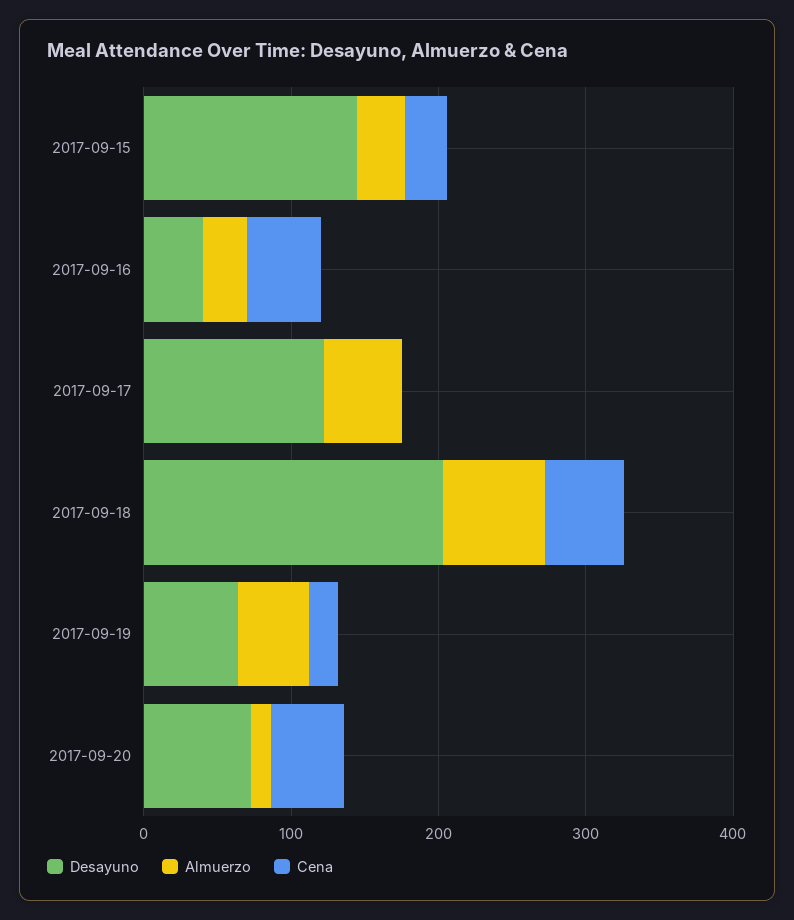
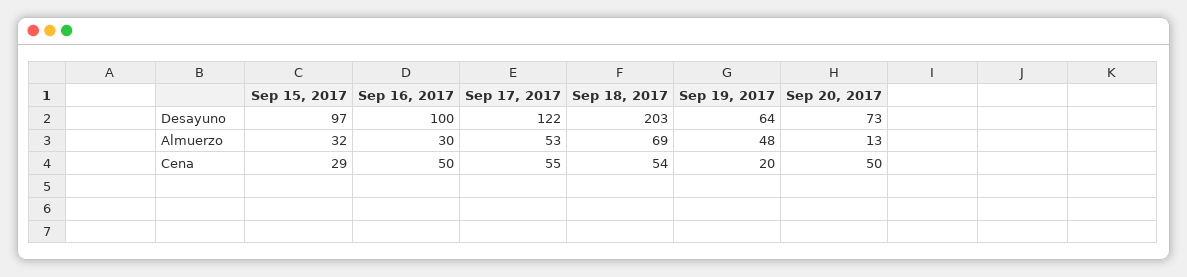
  {
    "Desayuno": {
-     "2017-09-15": 140,
+     "2017-09-15": 97,
-     "2017-09-16": 40,
+     "2017-09-16": 100,
      "2017-09-17": 122,
      "2017-09-18": 203,
      "2017-09-19": 64,
      "2017-09-20": 73
    },
    "Almuerzo": {
      "2017-09-15": 32,
      "2017-09-16": 30,
      "2017-09-17": 53,
      "2017-09-18": 69,
      "2017-09-19": 48,
      "2017-09-20": 13
    },
    "Cena": {
      "2017-09-15": 29,
      "2017-09-16": 50,
-     "2017-09-17": 0,
+     "2017-09-17": 55,
      "2017-09-18": 54,
      "2017-09-19": 20,
      "2017-09-20": 50
    }
  }

